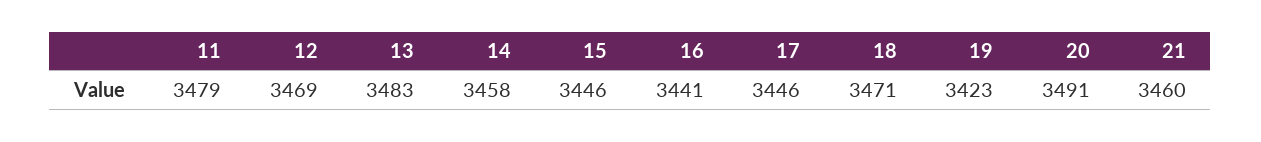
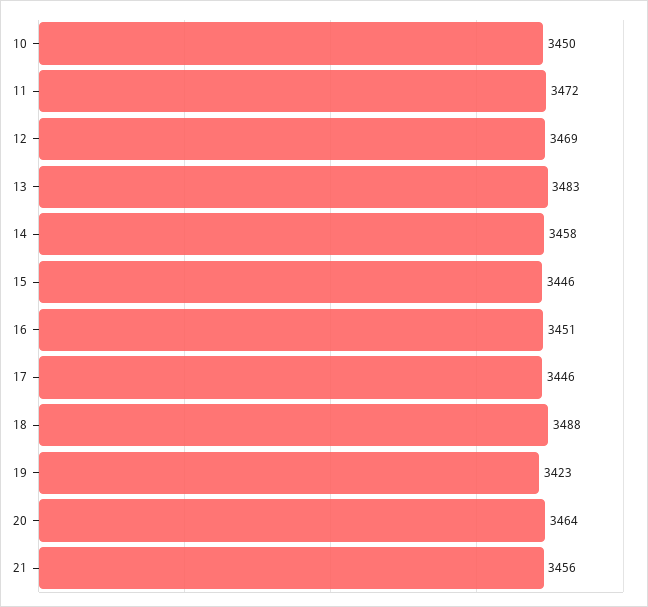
  {
-   "11": 3479,
+   "11": 3472,
    "12": 3469,
    "13": 3483,
    "14": 3458,
    "15": 3446,
-   "16": 3441,
+   "16": 3451,
    "17": 3446,
-   "18": 3471,
+   "18": 3488,
    "19": 3423,
-   "20": 3491,
+   "20": 3464,
-   "21": 3460
+   "21": 3456,
+   "10": 3450
  }

